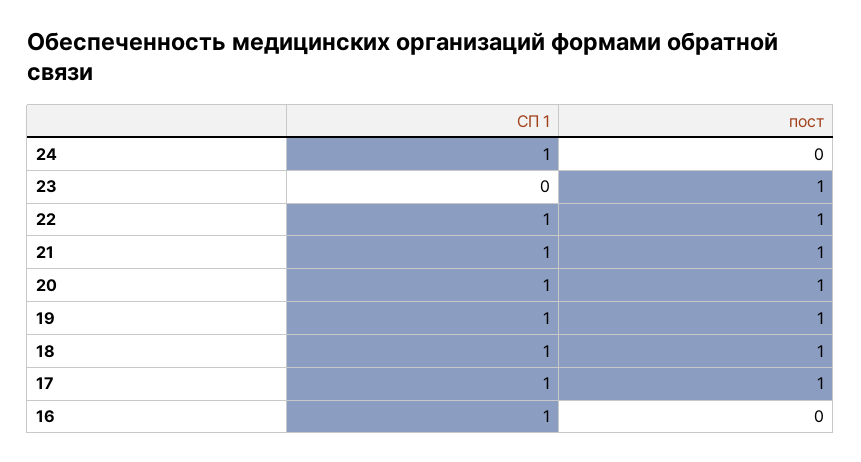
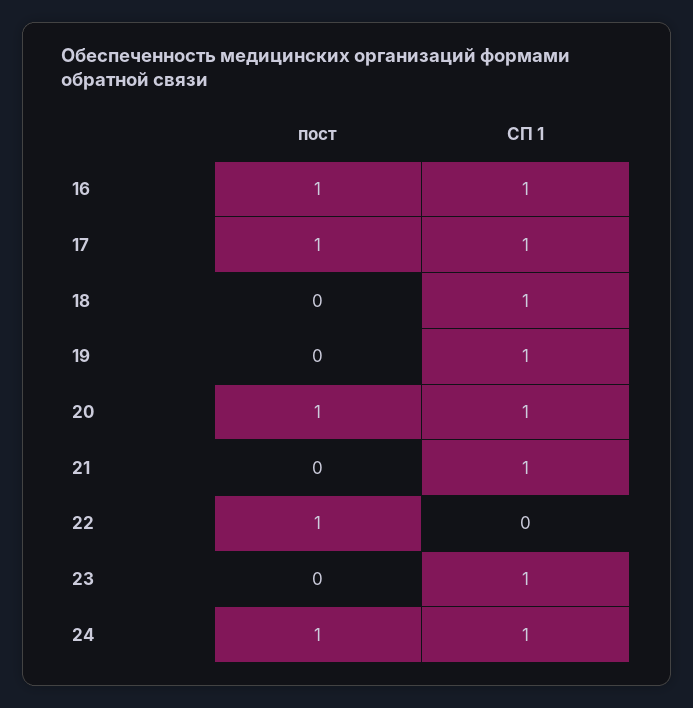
  {
    "СП 1": {
      "24": 1,
-     "23": 0,
+     "23": 1,
-     "22": 1,
+     "22": 0,
      "21": 1,
      "20": 1,
      "19": 1,
      "18": 1,
      "17": 1,
      "16": 1
    },
    "пост": {
-     "24": 0,
+     "24": 1,
-     "23": 1,
+     "23": 0,
      "22": 1,
-     "21": 1,
+     "21": 0,
      "20": 1,
-     "19": 1,
+     "19": 0,
-     "18": 1,
+     "18": 0,
      "17": 1,
-     "16": 0
+     "16": 1
    }
  }

